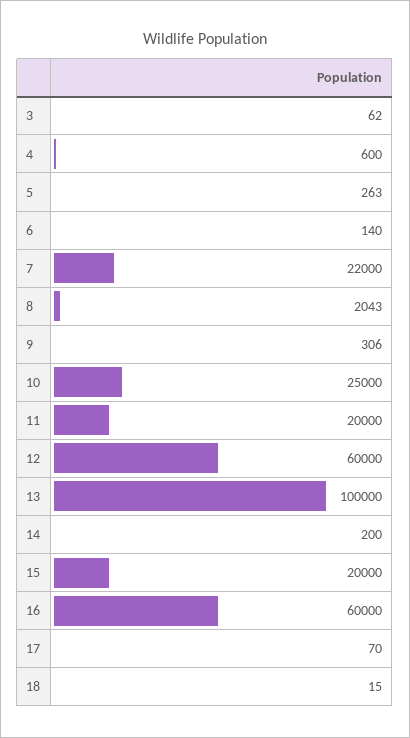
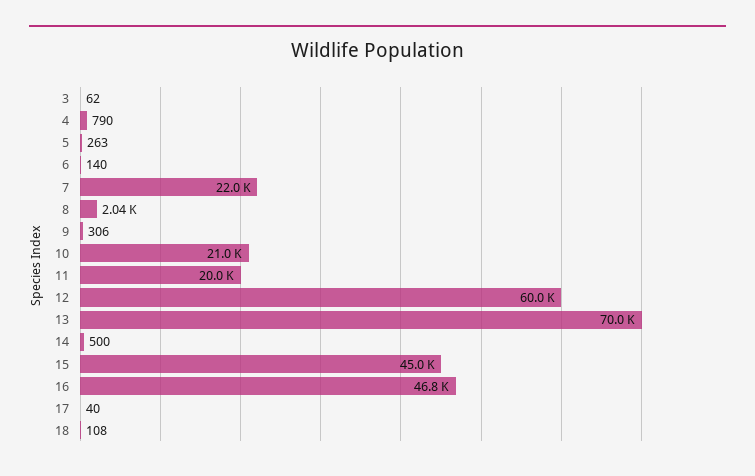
  {
    "3": 62,
-   "4": 600,
+   "4": 790,
    "5": 263,
    "6": 140,
    "7": 22000,
    "8": 2043,
    "9": 306,
-   "10": 25000,
+   "10": 21000,
    "11": 20000,
    "12": 60000,
-   "13": 100000,
+   "13": 70000,
-   "14": 200,
+   "14": 500,
-   "15": 20000,
+   "15": 45000,
-   "16": 60000,
+   "16": 46800,
-   "17": 70,
+   "17": 40,
-   "18": 15
+   "18": 108
  }

